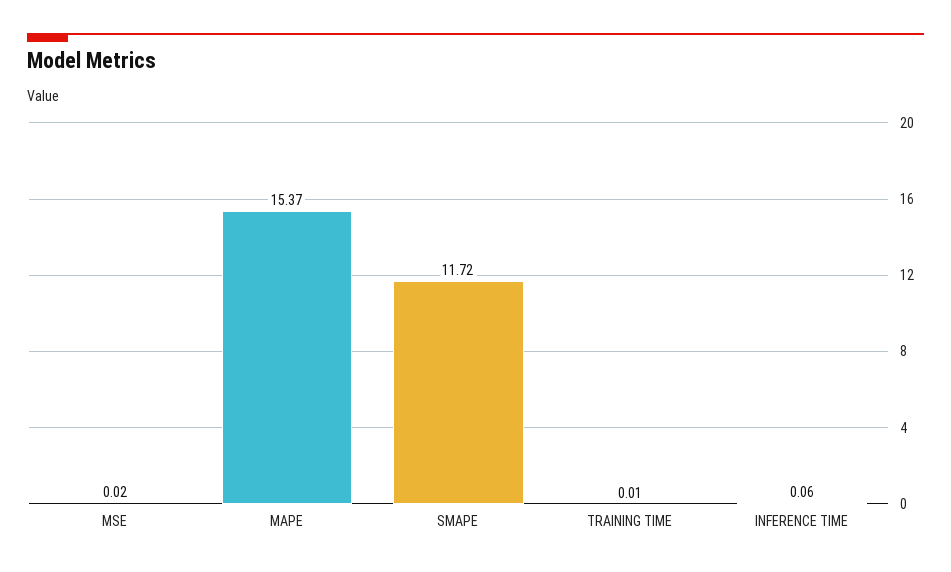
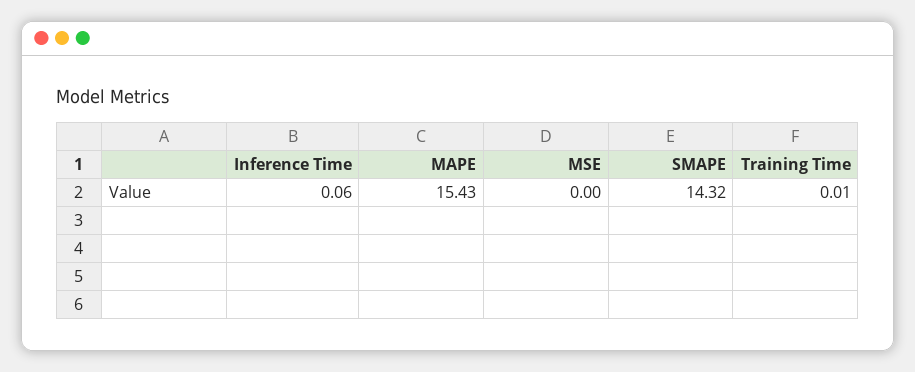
  {
-   "MSE": 0.02,
+   "MSE": 0,
-   "MAPE": 15.37,
+   "MAPE": 15.43,
-   "SMAPE": 11.72,
+   "SMAPE": 14.32,
    "TRAINING TIME": 0.01,
    "INFERENCE TIME": 0.06
  }

